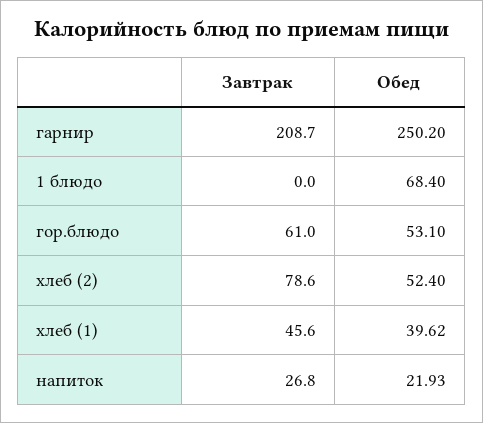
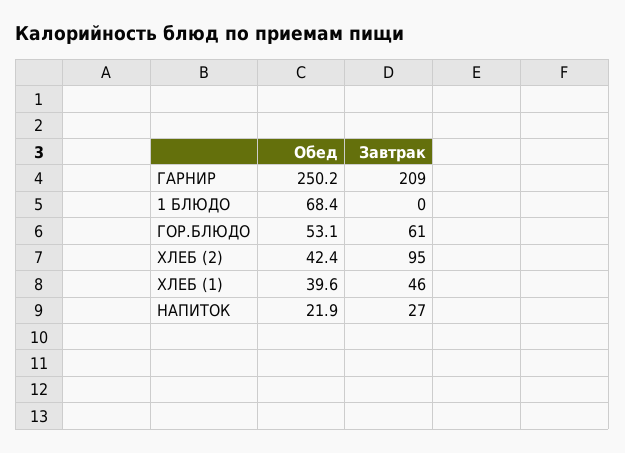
  {
    "Завтрак": {
      "гарнир": 208.7,
      "1 блюдо": 0,
      "гор.блюдо": 61,
-     "хлеб (2)": 78.6,
+     "хлеб (2)": 95,
      "хлеб (1)": 45.6,
      "напиток": 26.8
    },
    "Обед": {
      "гарнир": 250.2,
      "1 блюдо": 68.4,
      "гор.блюдо": 53.1,
-     "хлеб (2)": 52.4,
+     "хлеб (2)": 42.4,
      "хлеб (1)": 39.62,
      "напиток": 21.93
    }
  }

